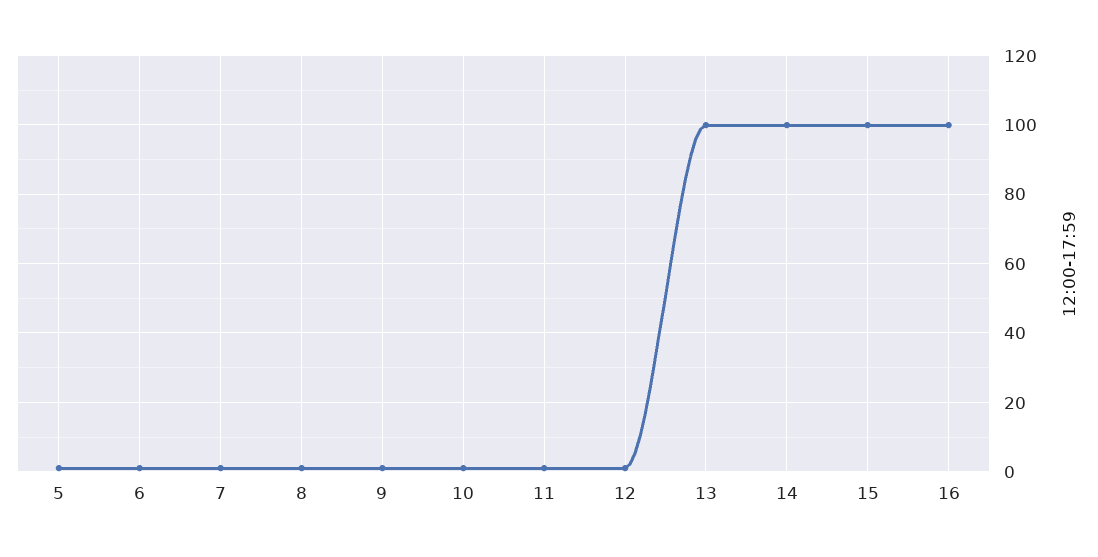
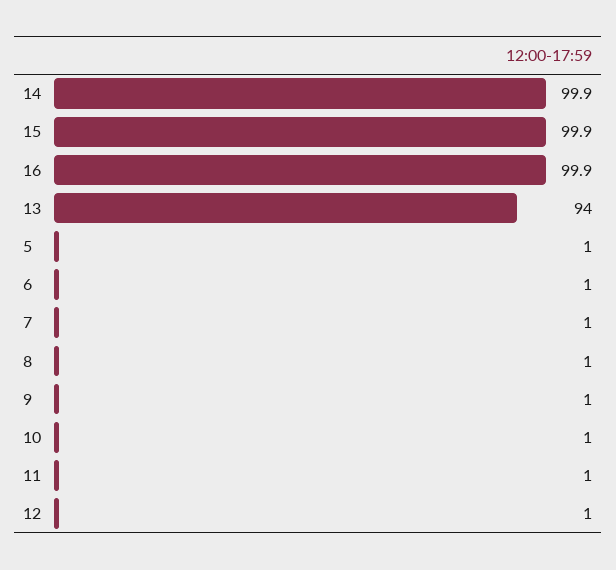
  {
    "5": 1,
    "6": 1,
    "7": 1,
    "8": 1,
    "9": 1,
    "10": 1,
    "11": 1,
    "12": 1,
-   "13": 100,
+   "13": 94,
    "14": 99.9,
    "15": 99.9,
    "16": 99.9
  }

